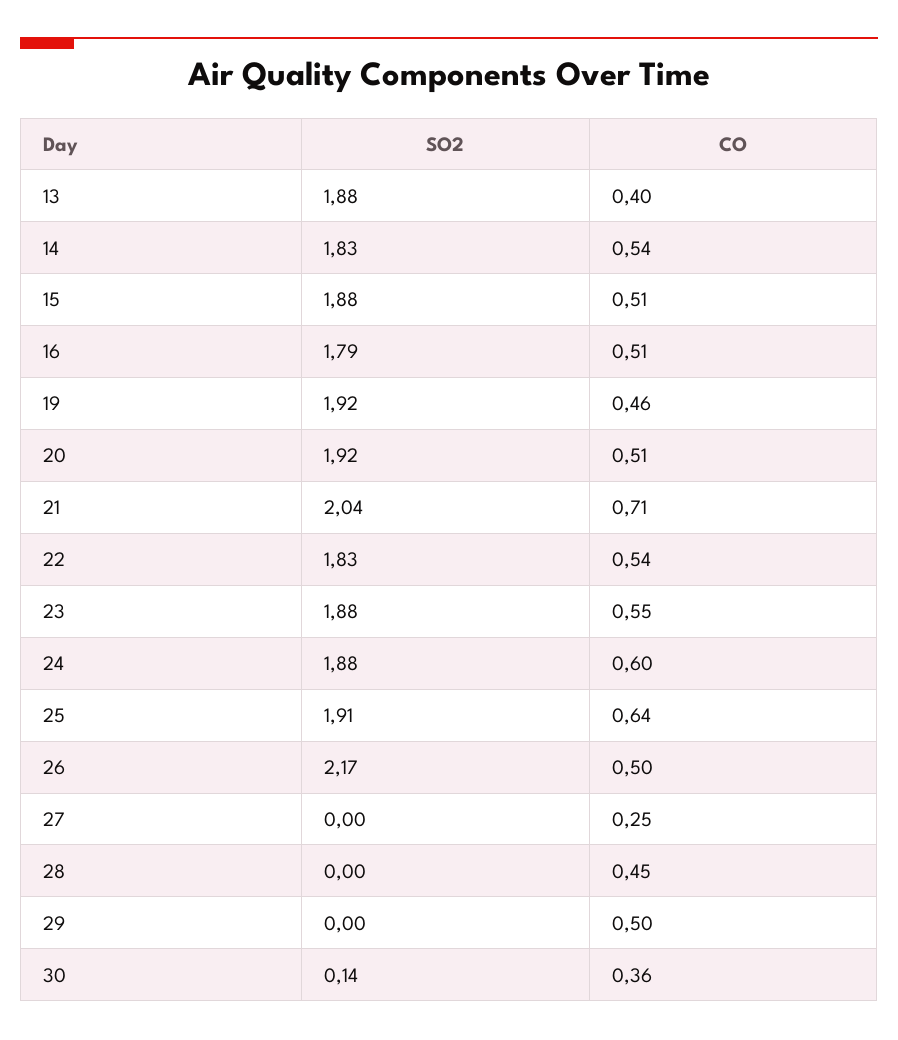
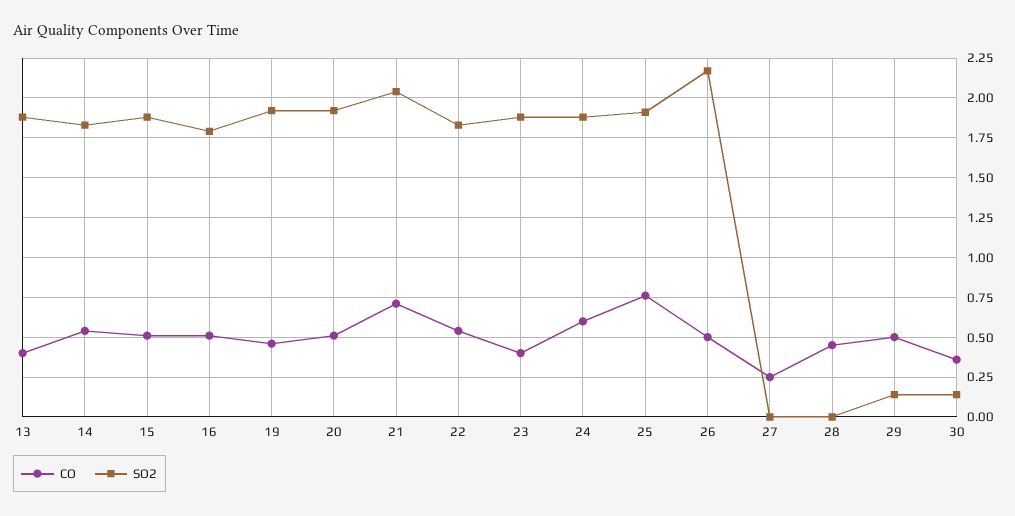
  {
    "SO2": {
      "13": 1.88,
      "14": 1.83,
      "15": 1.88,
      "16": 1.79,
      "19": 1.92,
      "20": 1.92,
      "21": 2.04,
      "22": 1.83,
      "23": 1.88,
      "24": 1.88,
      "25": 1.91,
      "26": 2.17,
      "27": 0,
      "28": 0,
-     "29": 0,
+     "29": 0.15,
      "30": 0.14
    },
    "CO": {
      "13": 0.4,
      "14": 0.54,
      "15": 0.51,
      "16": 0.51,
      "19": 0.46,
      "20": 0.51,
      "21": 0.71,
      "22": 0.54,
-     "23": 0.55,
+     "23": 0.4,
      "24": 0.6,
-     "25": 0.64,
+     "25": 0.75,
      "26": 0.5,
      "27": 0.25,
      "28": 0.45,
      "29": 0.5,
      "30": 0.36
    }
  }

